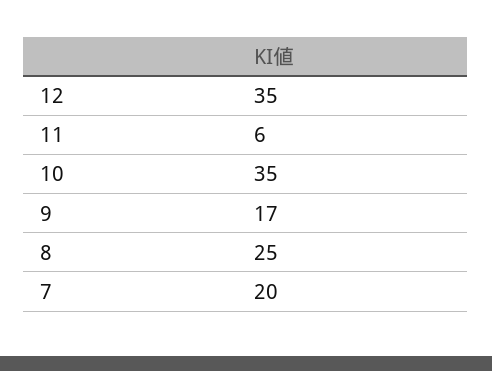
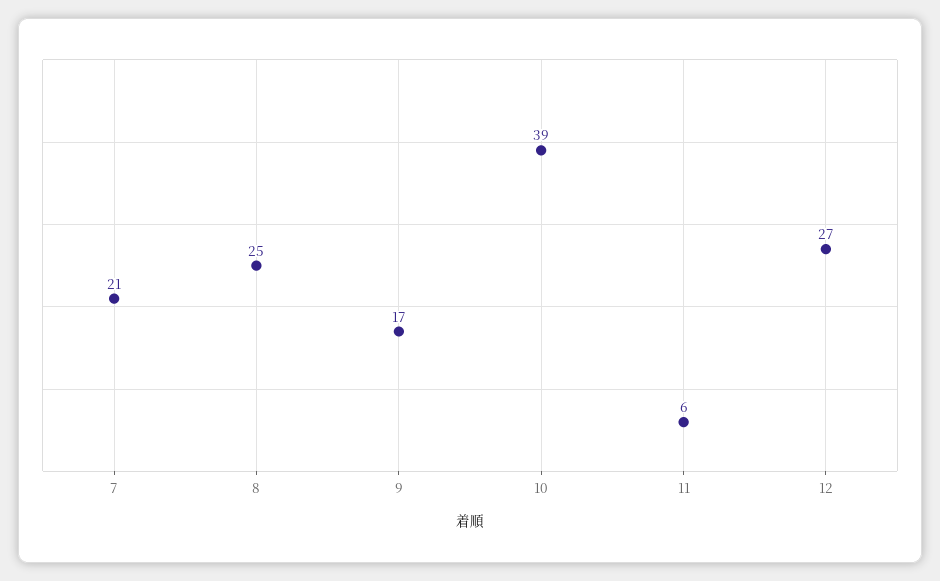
  {
-   "12": 35,
+   "12": 27,
    "11": 6,
-   "10": 35,
+   "10": 39,
    "9": 17,
    "8": 25,
-   "7": 20
+   "7": 21
  }

